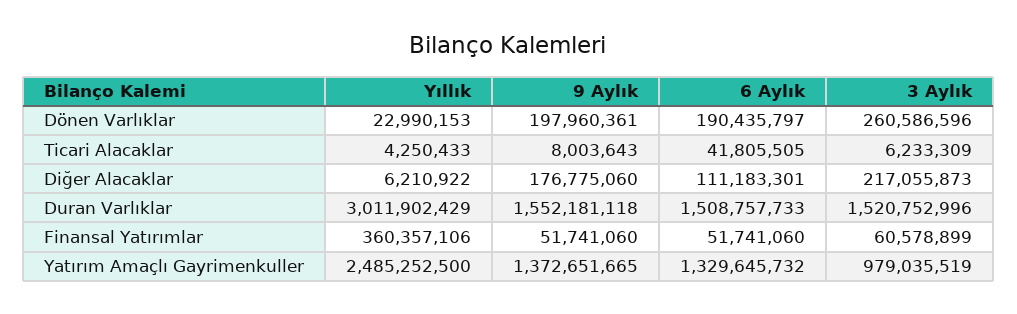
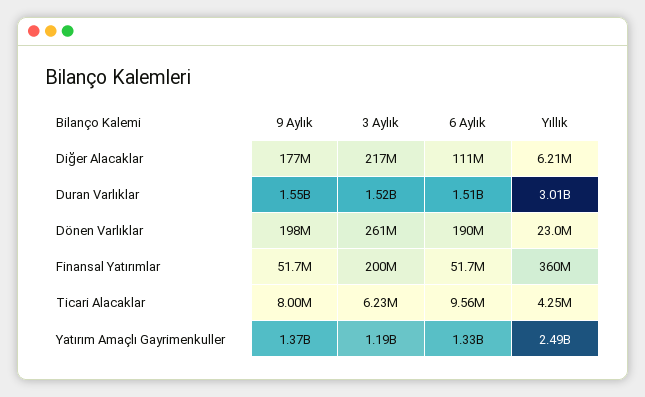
  {
    "Yıllık": {
      "Dönen Varlıklar": 22990153,
      "Ticari Alacaklar": 4250433,
      "Diğer Alacaklar": 6210922,
      "Duran Varlıklar": 3011902429,
      "Finansal Yatırımlar": 360357106,
      "Yatırım Amaçlı Gayrimenkuller": 2485252500
    },
    "9 Aylık": {
      "Dönen Varlıklar": 197960361,
      "Ticari Alacaklar": 8003643,
      "Diğer Alacaklar": 176775060,
      "Duran Varlıklar": 1552181118,
      "Finansal Yatırımlar": 51741060,
      "Yatırım Amaçlı Gayrimenkuller": 1372651665
    },
    "6 Aylık": {
      "Dönen Varlıklar": 190435797,
-     "Ticari Alacaklar": 41805505,
+     "Ticari Alacaklar": 9560000,
      "Diğer Alacaklar": 111183301,
      "Duran Varlıklar": 1508757733,
      "Finansal Yatırımlar": 51741060,
      "Yatırım Amaçlı Gayrimenkuller": 1329645732
    },
    "3 Aylık": {
      "Dönen Varlıklar": 260586596,
      "Ticari Alacaklar": 6233309,
      "Diğer Alacaklar": 217055873,
      "Duran Varlıklar": 1520752996,
-     "Finansal Yatırımlar": 60578899,
+     "Finansal Yatırımlar": 200000000,
-     "Yatırım Amaçlı Gayrimenkuller": 979035519
+     "Yatırım Amaçlı Gayrimenkuller": 1190000000
    }
  }

